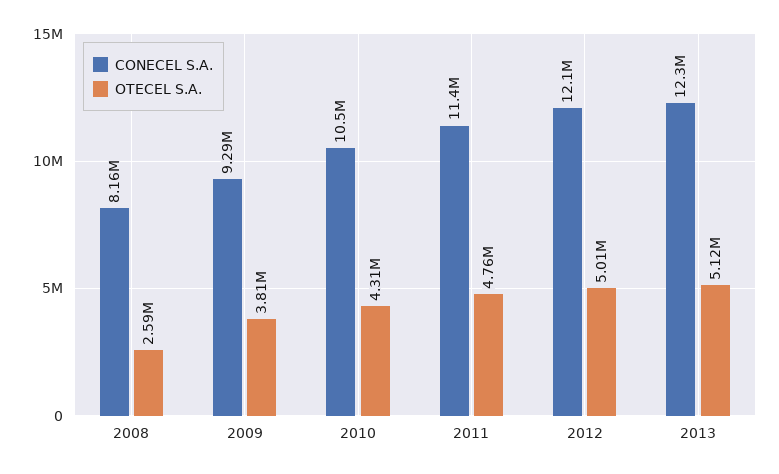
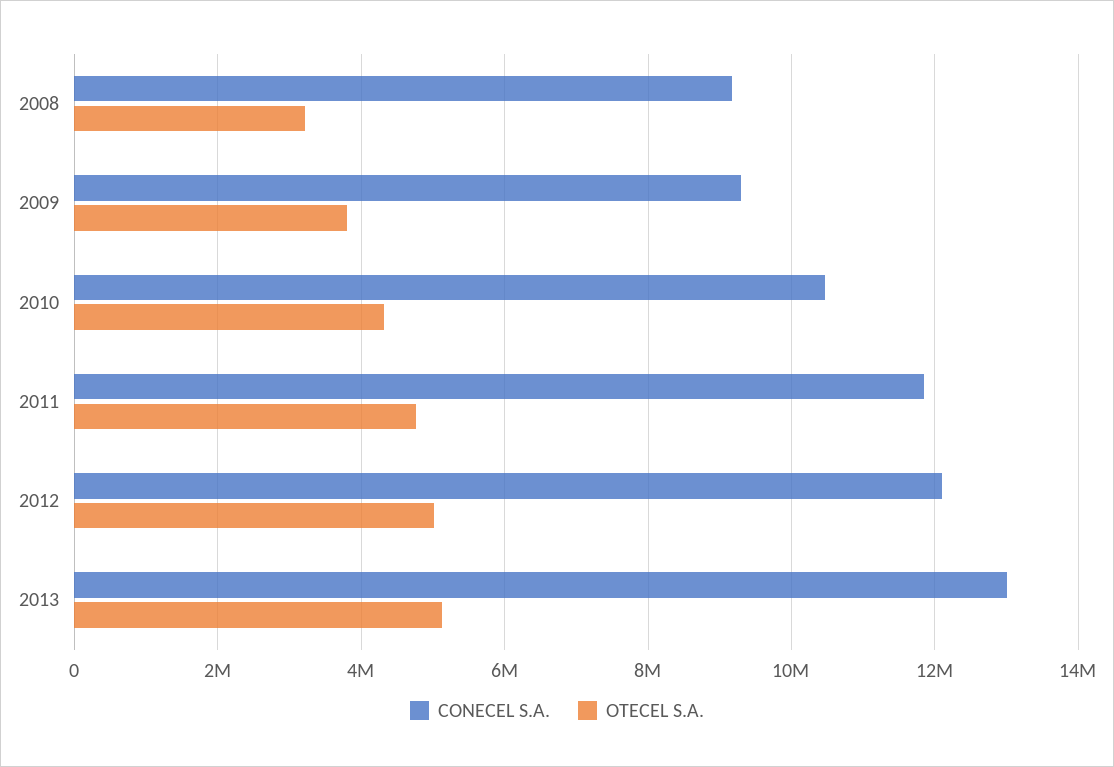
  {
    "CONECEL S.A.": {
-     "2008": 8160000,
+     "2008": 9200000,
      "2009": 9290000,
      "2010": 10500000,
-     "2011": 11400000,
+     "2011": 11800000,
      "2012": 12100000,
-     "2013": 12300000
+     "2013": 13000000
    },
    "OTECEL S.A.": {
-     "2008": 2590000,
+     "2008": 3200000,
      "2009": 3810000,
      "2010": 4310000,
      "2011": 4760000,
      "2012": 5010000,
      "2013": 5120000
    }
  }

